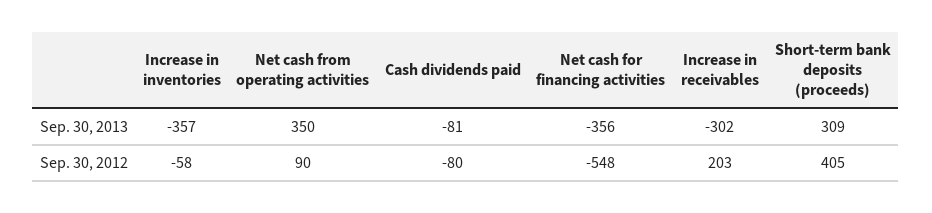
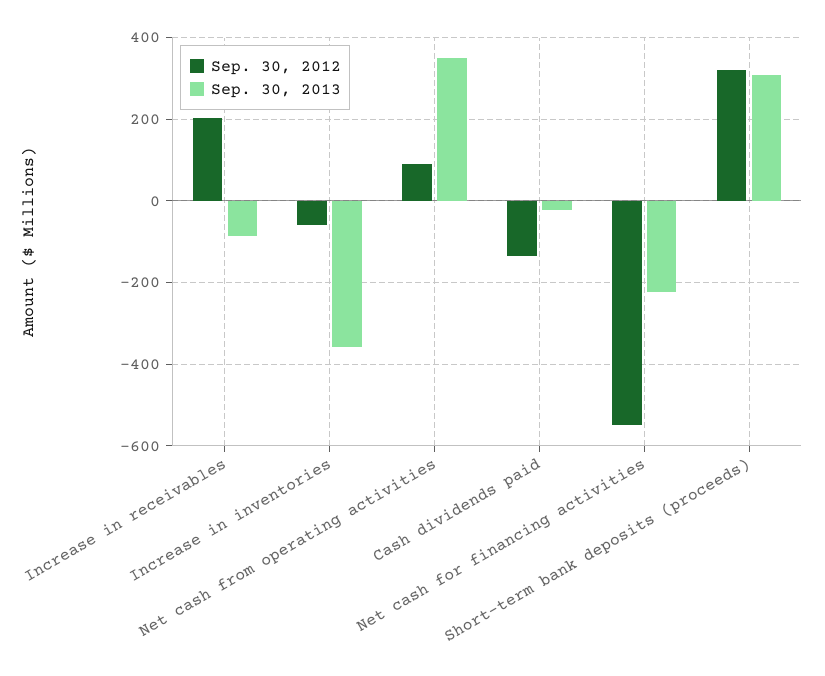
  {
    "Sep. 30, 2013": {
      "Increase in inventories": -357,
      "Net cash from operating activities": 350,
-     "Cash dividends paid": -81,
+     "Cash dividends paid": -20,
-     "Net cash for financing activities": -356,
+     "Net cash for financing activities": -220,
-     "Increase in receivables": -302,
+     "Increase in receivables": -80,
      "Short-term bank deposits (proceeds)": 309
    },
    "Sep. 30, 2012": {
      "Increase in inventories": -58,
      "Net cash from operating activities": 90,
-     "Cash dividends paid": -80,
+     "Cash dividends paid": -140,
      "Net cash for financing activities": -548,
      "Increase in receivables": 203,
-     "Short-term bank deposits (proceeds)": 405
+     "Short-term bank deposits (proceeds)": 320
    }
  }

